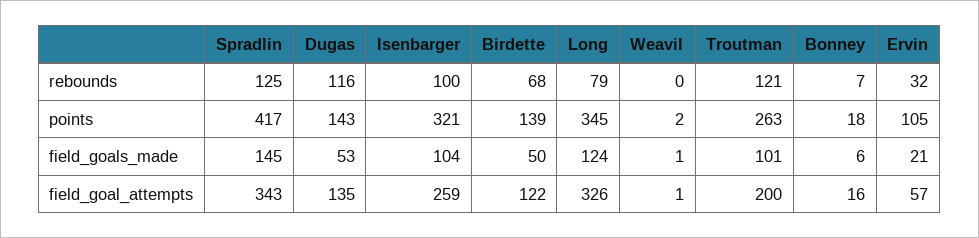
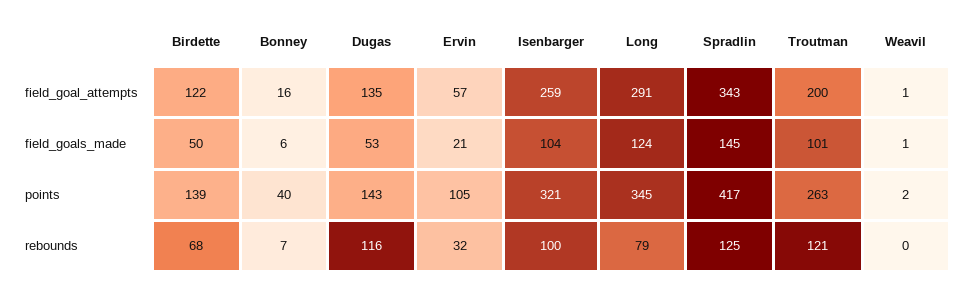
  {
    "Spradlin": {
      "rebounds": 125,
      "points": 417,
      "field_goals_made": 145,
      "field_goal_attempts": 343
    },
    "Dugas": {
      "rebounds": 116,
      "points": 143,
      "field_goals_made": 53,
      "field_goal_attempts": 135
    },
    "Isenbarger": {
      "rebounds": 100,
      "points": 321,
      "field_goals_made": 104,
      "field_goal_attempts": 259
    },
    "Birdette": {
      "rebounds": 68,
      "points": 139,
      "field_goals_made": 50,
      "field_goal_attempts": 122
    },
    "Long": {
      "rebounds": 79,
      "points": 345,
      "field_goals_made": 124,
-     "field_goal_attempts": 326
+     "field_goal_attempts": 291
    },
    "Weavil": {
      "rebounds": 0,
      "points": 2,
      "field_goals_made": 1,
      "field_goal_attempts": 1
    },
    "Troutman": {
      "rebounds": 121,
      "points": 263,
      "field_goals_made": 101,
      "field_goal_attempts": 200
    },
    "Bonney": {
      "rebounds": 7,
-     "points": 18,
+     "points": 40,
      "field_goals_made": 6,
      "field_goal_attempts": 16
    },
    "Ervin": {
      "rebounds": 32,
      "points": 105,
      "field_goals_made": 21,
      "field_goal_attempts": 57
    }
  }

